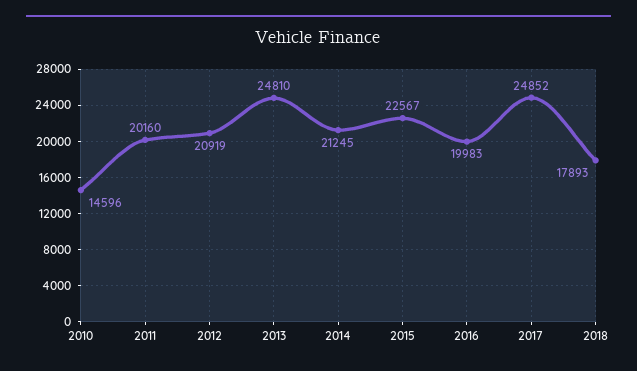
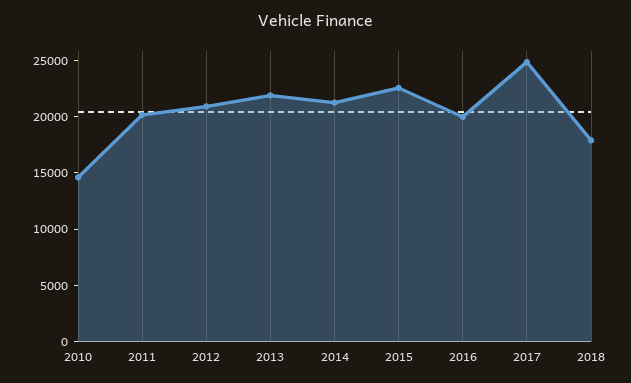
  {
    "2010": 14596,
    "2011": 20160,
    "2012": 20919,
-   "2013": 24810,
+   "2013": 22000,
    "2014": 21245,
    "2015": 22567,
    "2016": 19983,
    "2017": 24852,
    "2018": 17893
  }

